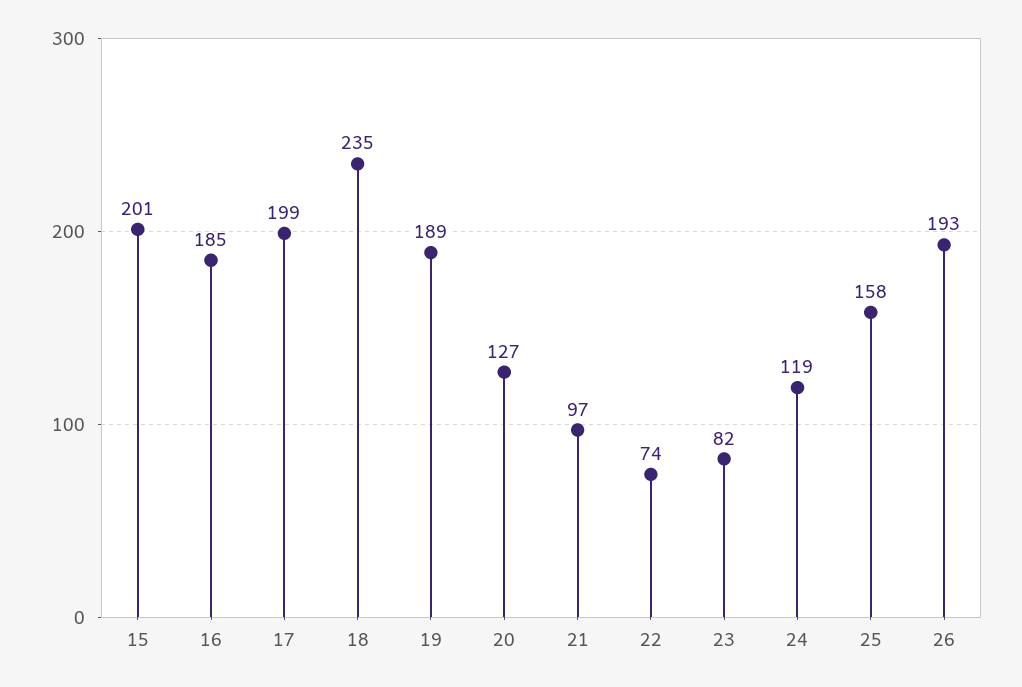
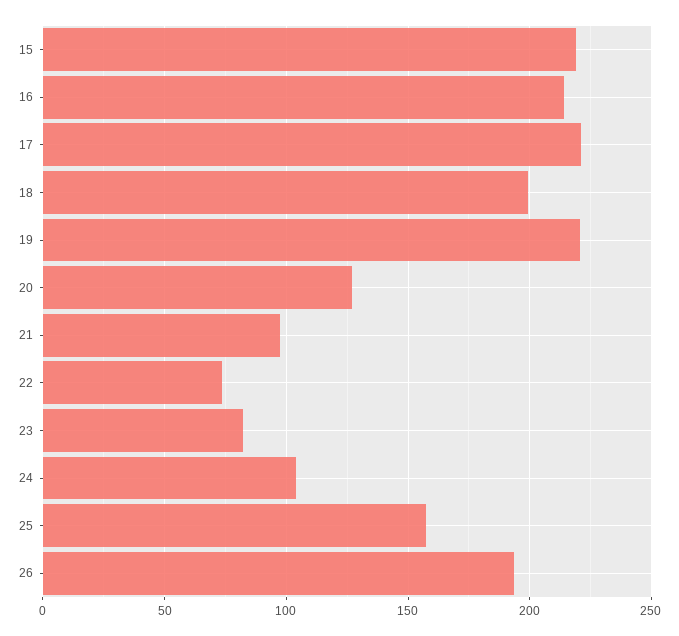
  {
-   "15": 201,
+   "15": 220,
-   "16": 185,
+   "16": 215,
-   "17": 199,
+   "17": 220,
-   "18": 235,
+   "18": 200,
-   "19": 189,
+   "19": 220,
    "20": 127,
    "21": 97,
    "22": 74,
    "23": 82,
-   "24": 119,
+   "24": 105,
    "25": 158,
    "26": 193
  }

